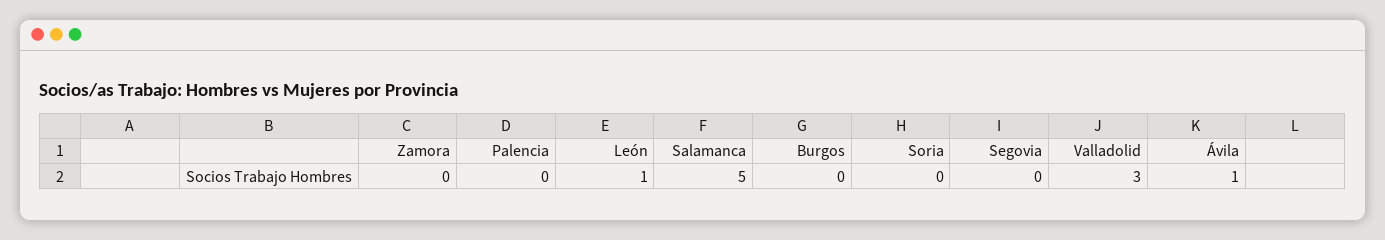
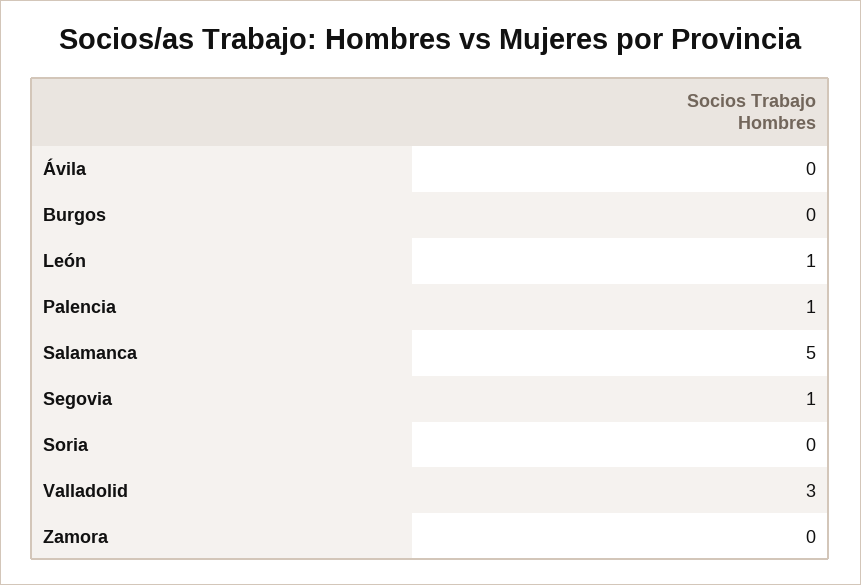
  {
    "Zamora": 0,
-   "Palencia": 0,
+   "Palencia": 1,
    "León": 1,
    "Salamanca": 5,
    "Burgos": 0,
    "Soria": 0,
-   "Segovia": 0,
+   "Segovia": 1,
    "Valladolid": 3,
-   "Ávila": 1
+   "Ávila": 0
  }

